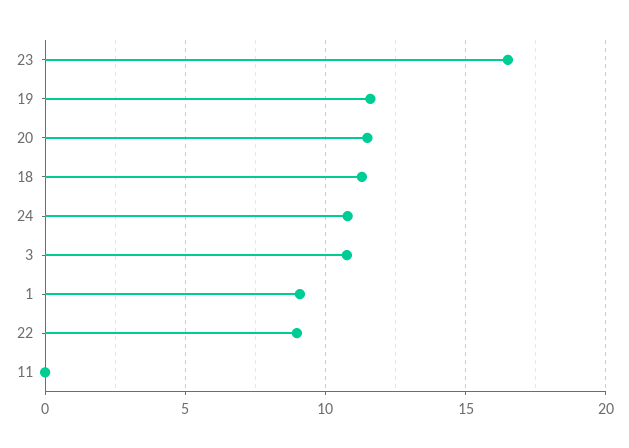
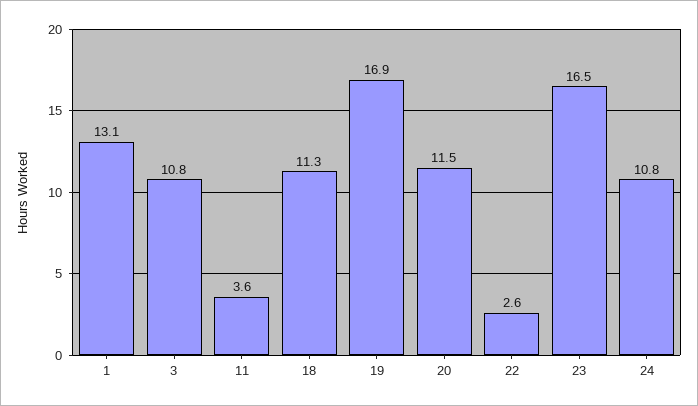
  {
    "23": 16.5,
-   "19": 11.5,
+   "19": 16.9,
    "20": 11.5,
    "18": 11.3,
    "24": 10.8,
    "3": 10.8,
-   "1": 9,
+   "1": 13.1,
-   "22": 9,
+   "22": 2.6,
-   "11": 0
+   "11": 3.6
  }

